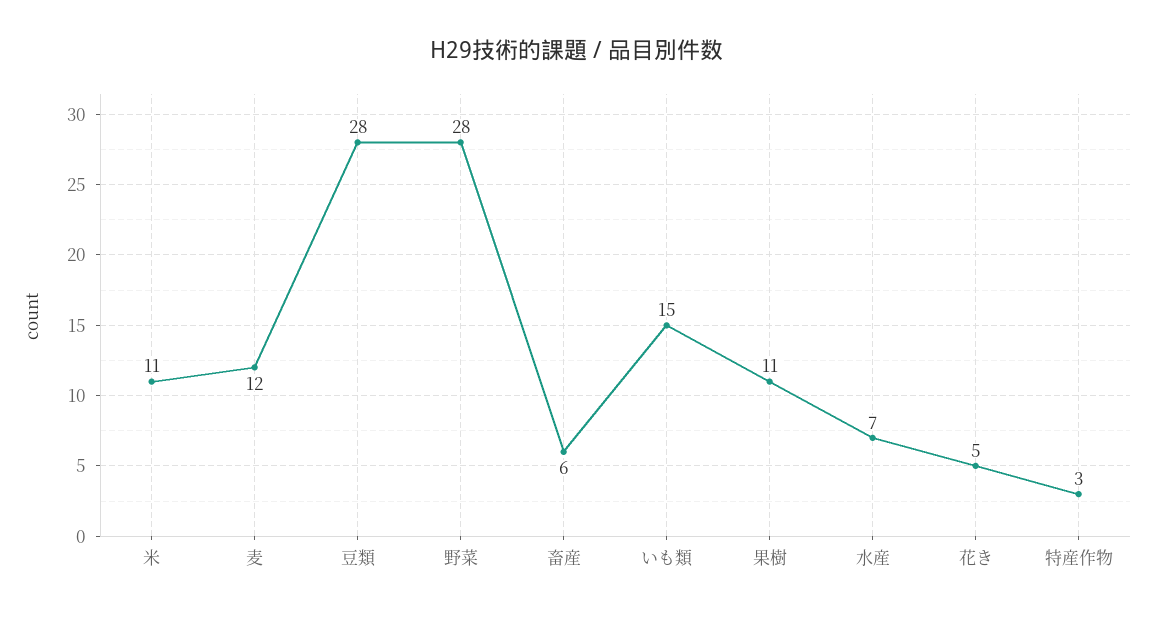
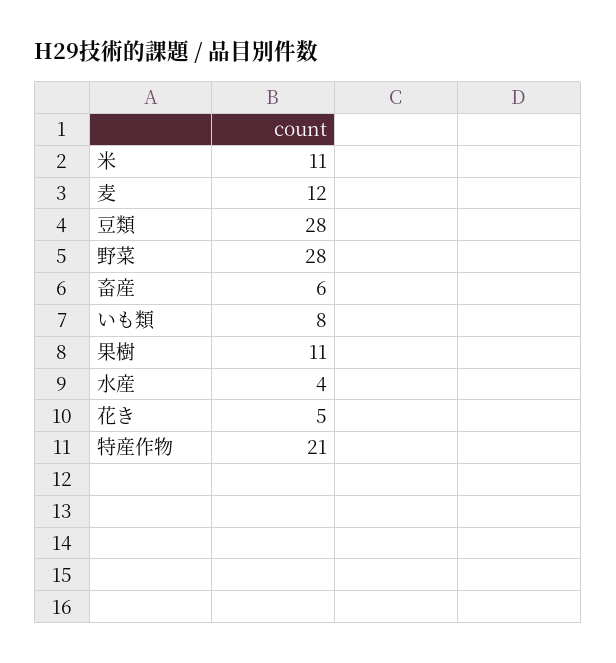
  {
    "米": 11,
    "麦": 12,
    "豆類": 28,
    "野菜": 28,
    "畜産": 6,
-   "いも類": 15,
+   "いも類": 8,
    "果樹": 11,
-   "水産": 7,
+   "水産": 4,
    "花き": 5,
-   "特産作物": 3
+   "特産作物": 21
  }

